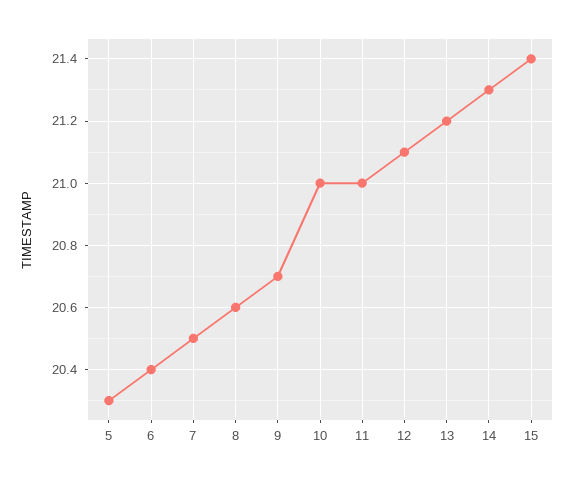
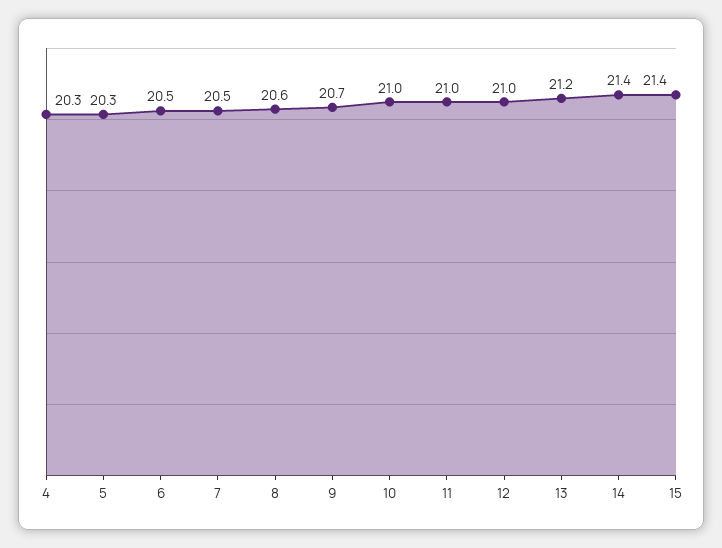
  {
    "5": 20.3,
-   "6": 20.4,
+   "6": 20.5,
    "7": 20.5,
    "8": 20.6,
    "9": 20.7,
    "10": 21,
    "11": 21,
-   "12": 21.1,
+   "12": 21,
    "13": 21.2,
-   "14": 21.3,
+   "14": 21.4,
-   "15": 21.4
+   "15": 21.4,
+   "4": 20.3
  }

